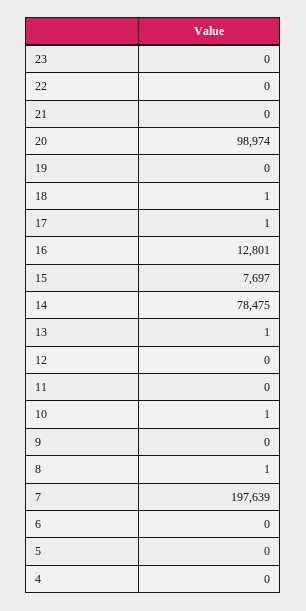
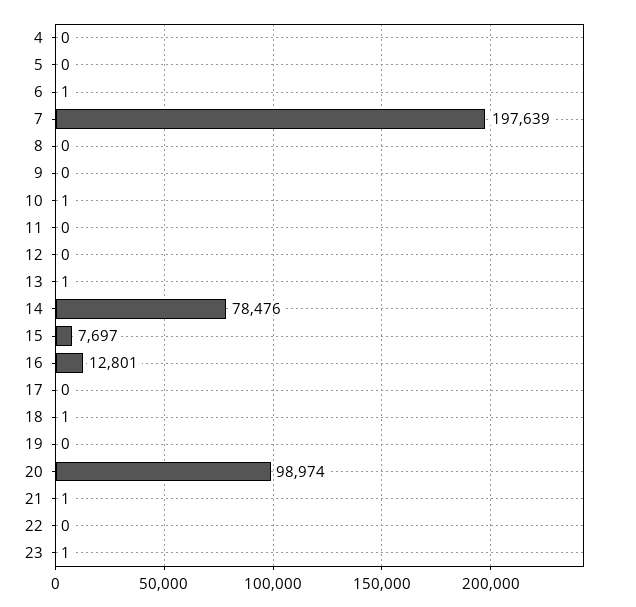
  {
-   "23": 0,
+   "23": 1,
    "22": 0,
-   "21": 0,
+   "21": 1,
    "20": 98974,
    "19": 0,
    "18": 1,
-   "17": 1,
+   "17": 0,
    "16": 12801,
    "15": 7697,
-   "14": 78475,
+   "14": 78476,
    "13": 1,
    "12": 0,
    "11": 0,
    "10": 1,
    "9": 0,
-   "8": 1,
+   "8": 0,
    "7": 197639,
-   "6": 0,
+   "6": 1,
    "5": 0,
    "4": 0
  }

